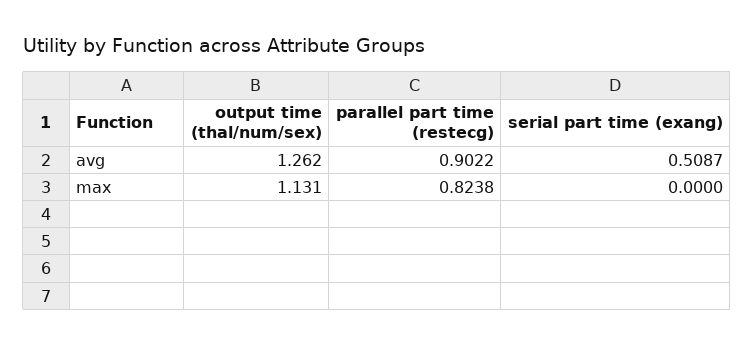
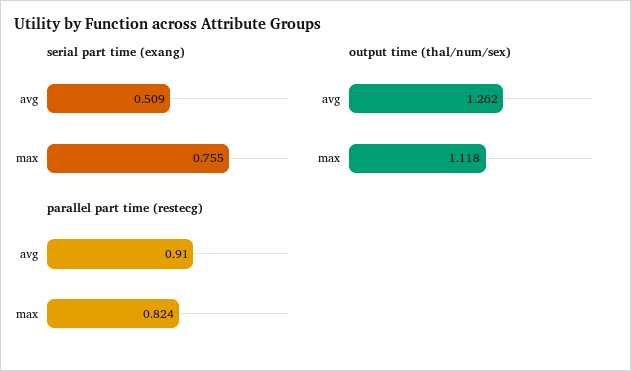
  {
    "output time (thal/num/sex)": {
      "avg": 1.262,
-     "max": 1.131
+     "max": 1.118
    },
    "parallel part time (restecg)": {
-     "avg": 0.9022,
+     "avg": 0.91,
      "max": 0.8238
    },
    "serial part time (exang)": {
      "avg": 0.5087,
-     "max": 0
+     "max": 0.755
    }
  }

